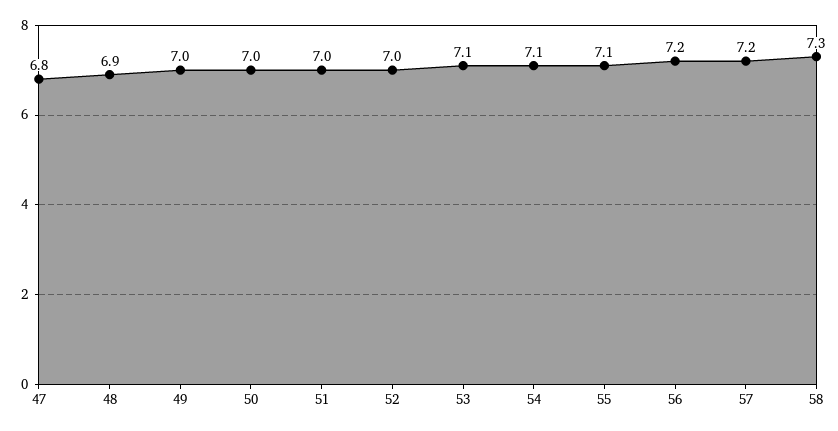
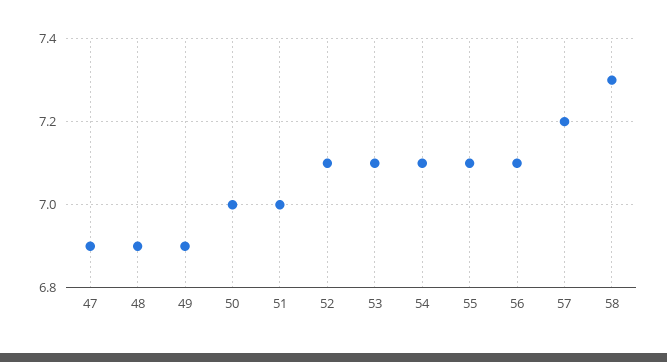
  {
-   "47": 6.8,
+   "47": 6.9,
    "48": 6.9,
-   "49": 7,
+   "49": 6.9,
    "50": 7,
    "51": 7,
-   "52": 7,
+   "52": 7.1,
    "53": 7.1,
    "54": 7.1,
    "55": 7.1,
-   "56": 7.2,
+   "56": 7.1,
    "57": 7.2,
    "58": 7.3
  }

